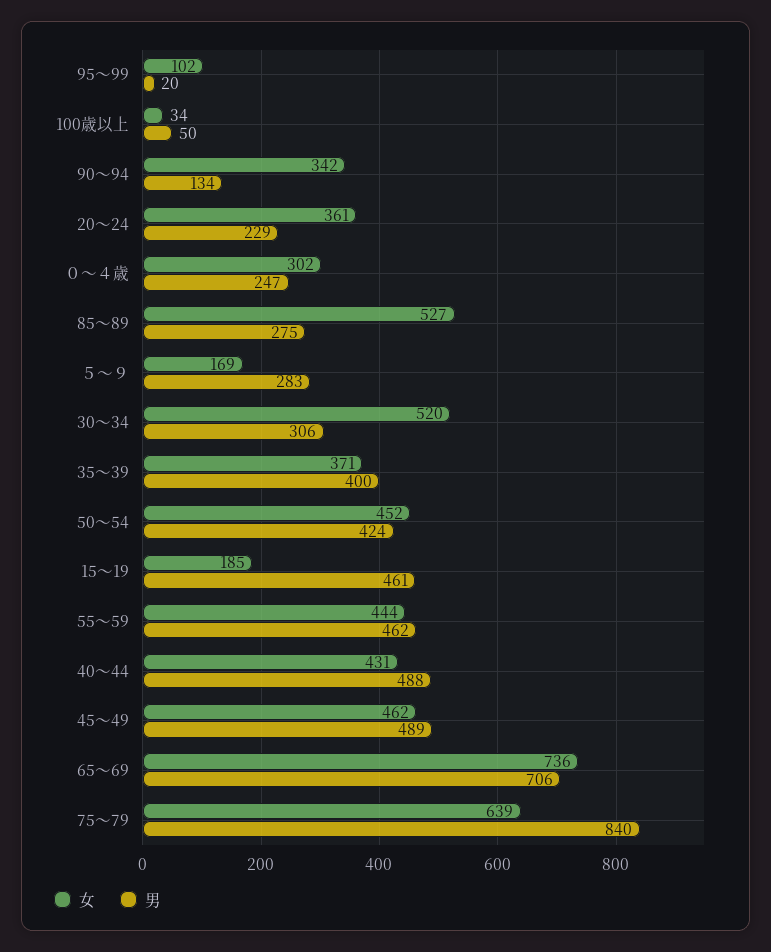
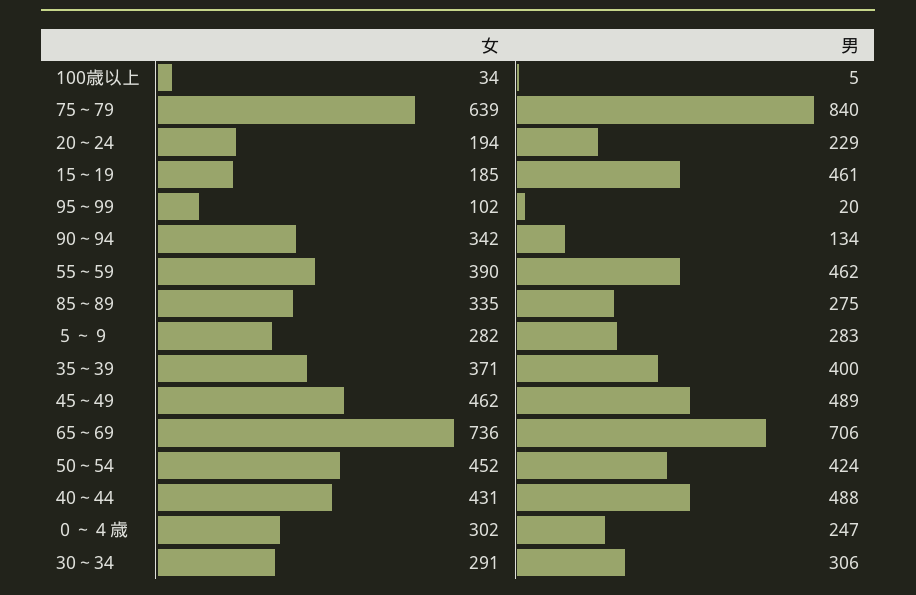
  {
    "女": {
      "95～99": 102,
      "100歳以上": 34,
      "90～94": 342,
-     "20～24": 361,
+     "20～24": 194,
      "０～４歳": 302,
-     "85～89": 527,
+     "85～89": 335,
-     "５～９": 169,
+     "５～９": 282,
-     "30～34": 520,
+     "30～34": 291,
      "35～39": 371,
      "50～54": 452,
      "15～19": 185,
-     "55～59": 444,
+     "55～59": 390,
      "40～44": 431,
      "45～49": 462,
      "65～69": 736,
      "75～79": 639
    },
    "男": {
      "95～99": 20,
-     "100歳以上": 50,
+     "100歳以上": 5,
      "90～94": 134,
      "20～24": 229,
      "０～４歳": 247,
      "85～89": 275,
      "５～９": 283,
      "30～34": 306,
      "35～39": 400,
      "50～54": 424,
      "15～19": 461,
      "55～59": 462,
      "40～44": 488,
      "45～49": 489,
      "65～69": 706,
      "75～79": 840
    }
  }

